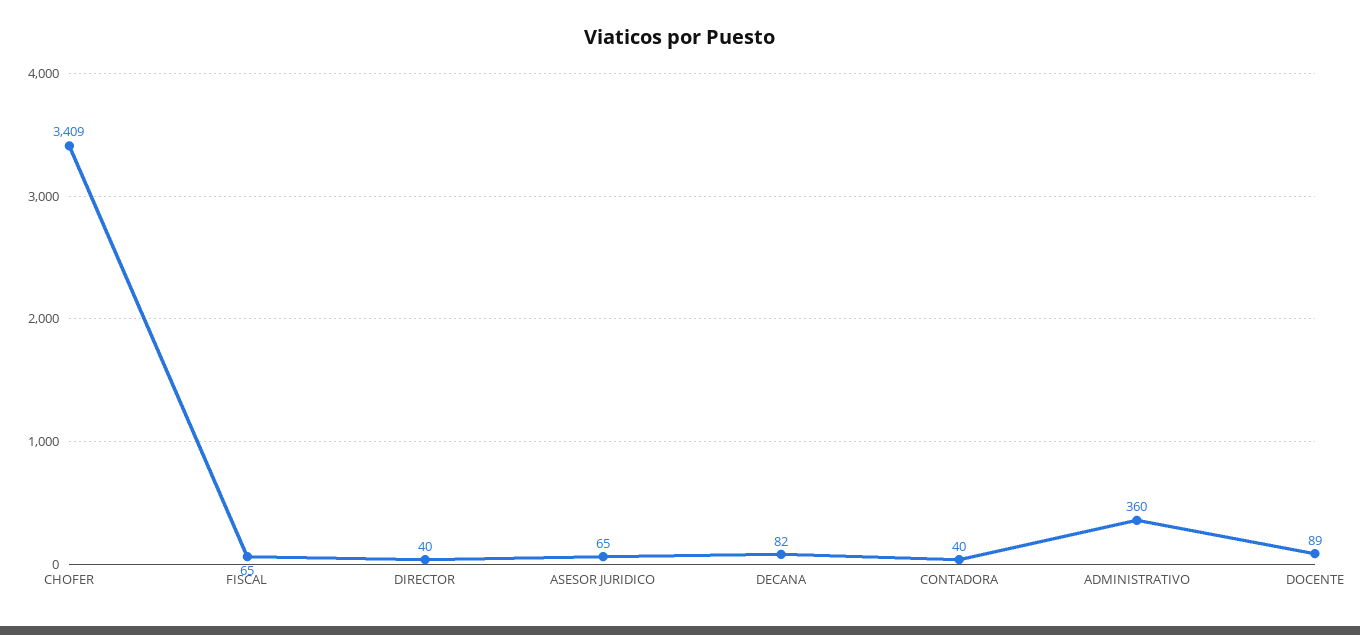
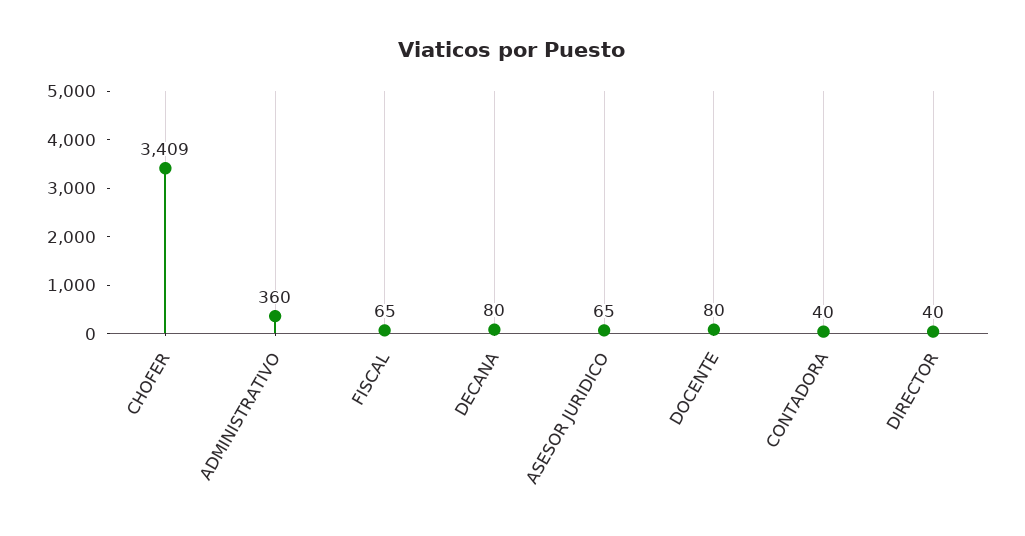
  {
    "CHOFER": 3409,
    "FISCAL": 65,
    "DIRECTOR": 40,
    "ASESOR JURIDICO": 65,
-   "DECANA": 82,
+   "DECANA": 80,
    "CONTADORA": 40,
    "ADMINISTRATIVO": 360,
-   "DOCENTE": 89
+   "DOCENTE": 80
  }

